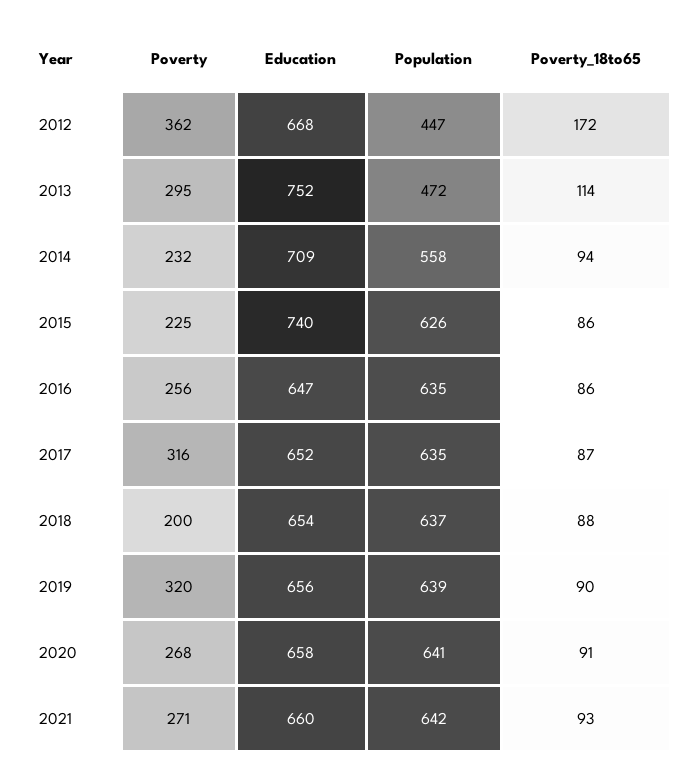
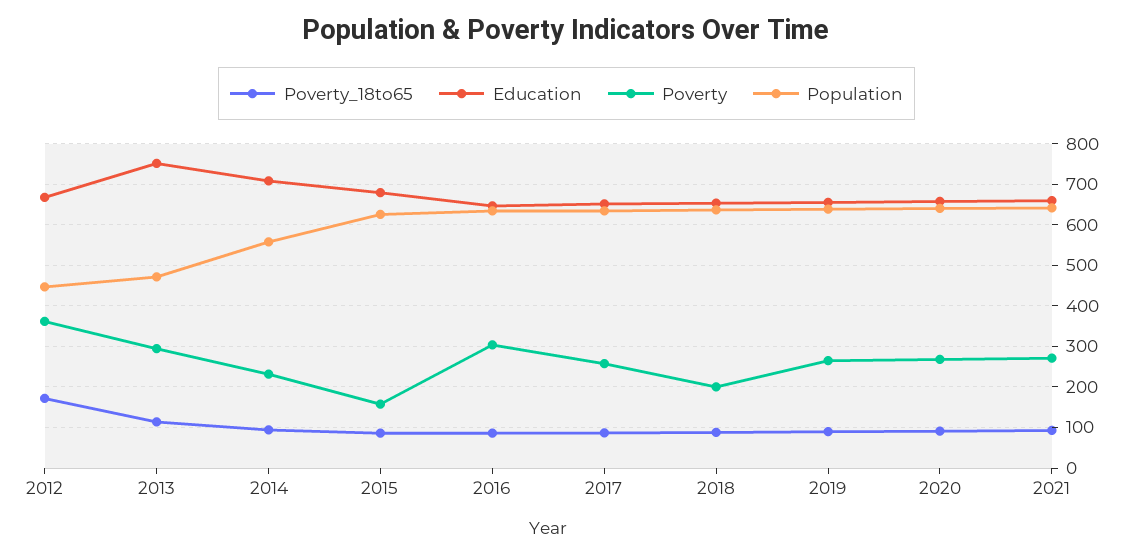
  {
    "Poverty": {
      "2012": 362,
      "2013": 295,
      "2014": 232,
-     "2015": 225,
+     "2015": 160,
-     "2016": 256,
+     "2016": 300,
-     "2017": 316,
+     "2017": 260,
      "2018": 200,
-     "2019": 320,
+     "2019": 260,
      "2020": 268,
      "2021": 271
    },
    "Education": {
      "2012": 668,
      "2013": 752,
      "2014": 709,
-     "2015": 740,
+     "2015": 680,
      "2016": 647,
      "2017": 652,
      "2018": 654,
      "2019": 656,
      "2020": 658,
      "2021": 660
    },
    "Population": {
      "2012": 447,
      "2013": 472,
      "2014": 558,
      "2015": 626,
      "2016": 635,
      "2017": 635,
      "2018": 637,
      "2019": 639,
      "2020": 641,
      "2021": 642
    },
    "Poverty_18to65": {
      "2012": 172,
      "2013": 114,
      "2014": 94,
      "2015": 86,
      "2016": 86,
      "2017": 87,
      "2018": 88,
      "2019": 90,
      "2020": 91,
      "2021": 93
    }
  }

